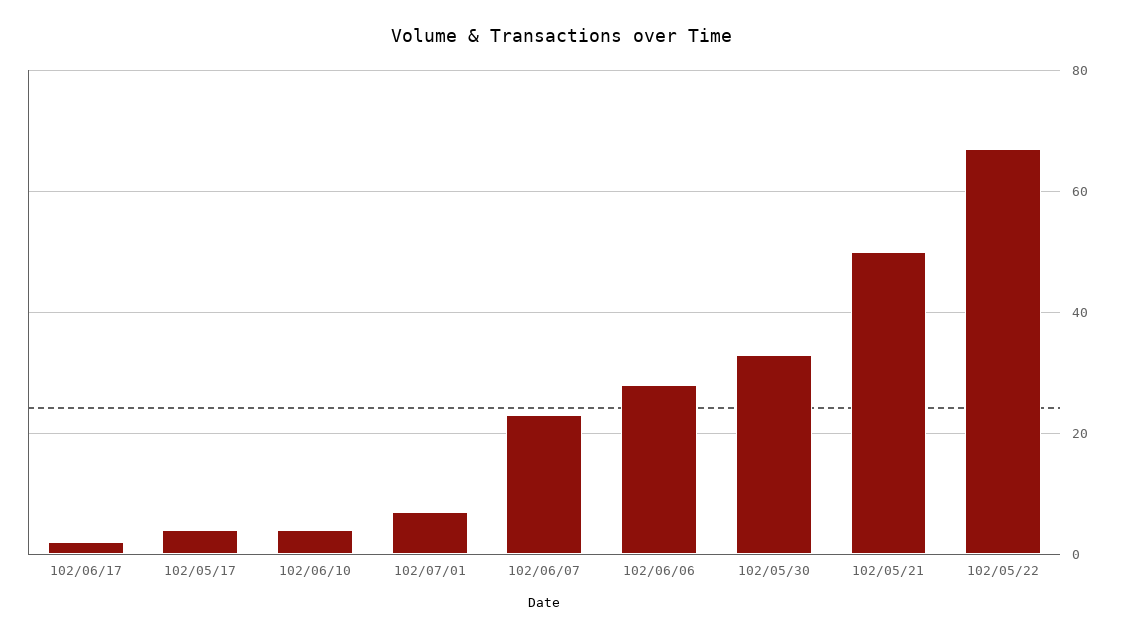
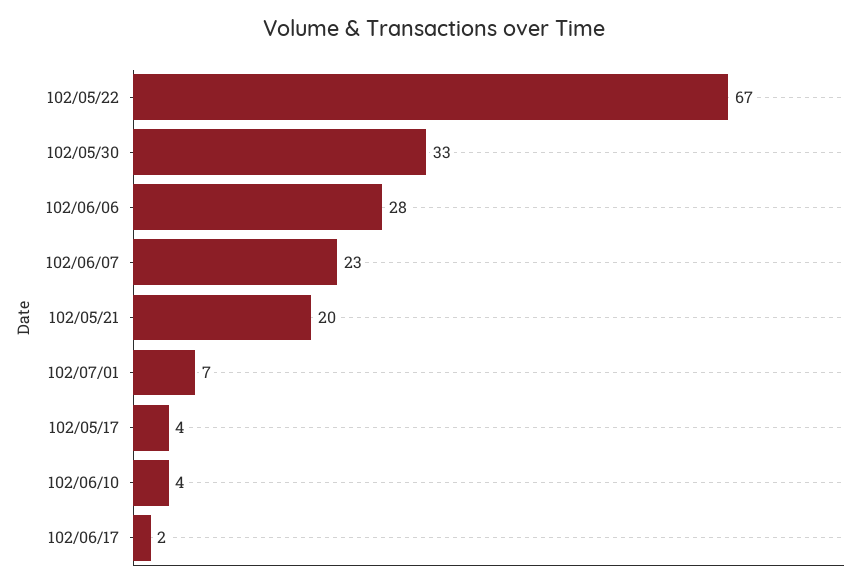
  {
    "102/06/17": 2,
    "102/05/17": 4,
    "102/06/10": 4,
    "102/07/01": 7,
    "102/06/07": 23,
    "102/06/06": 28,
    "102/05/30": 33,
-   "102/05/21": 50,
+   "102/05/21": 20,
    "102/05/22": 67
  }

